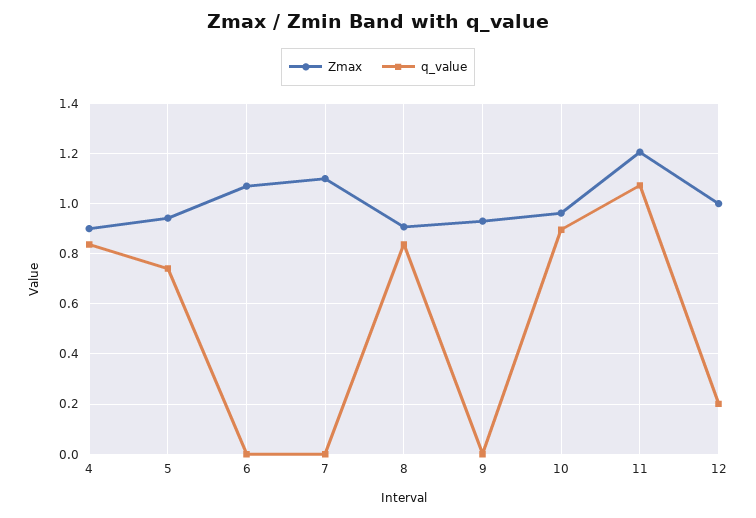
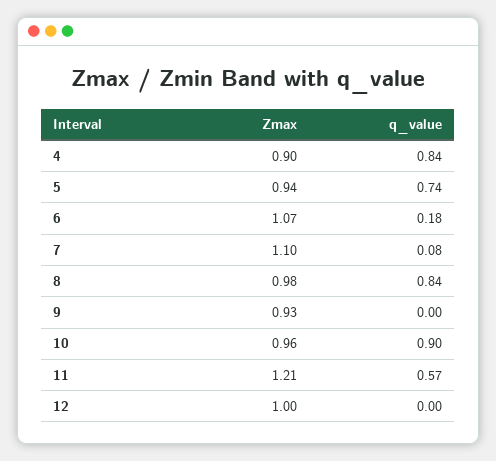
  {
    "Zmax": {
      "4": 0.9,
      "5": 0.94,
      "6": 1.07,
      "7": 1.1,
-     "8": 0.9,
+     "8": 0.98,
      "9": 0.93,
      "10": 0.96,
      "11": 1.21,
      "12": 1
    },
    "q_value": {
      "4": 0.84,
      "5": 0.74,
-     "6": 0,
+     "6": 0.18,
-     "7": 0,
+     "7": 0.08,
      "8": 0.84,
      "9": 0,
      "10": 0.9,
-     "11": 1.075,
+     "11": 0.57,
-     "12": 0.2
+     "12": 0
    }
  }

